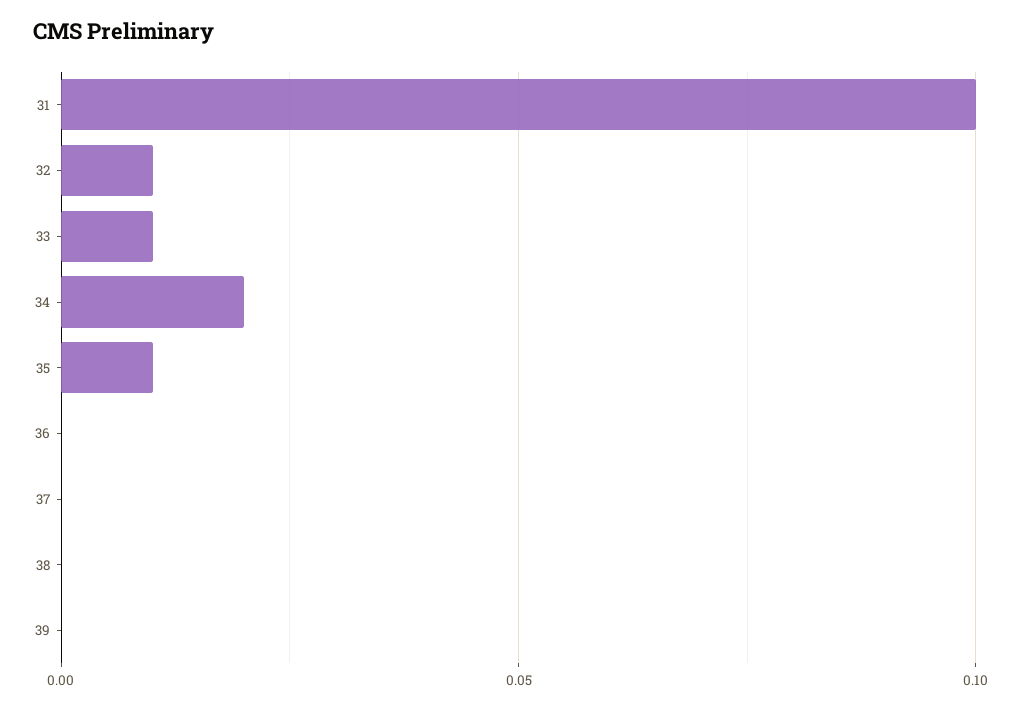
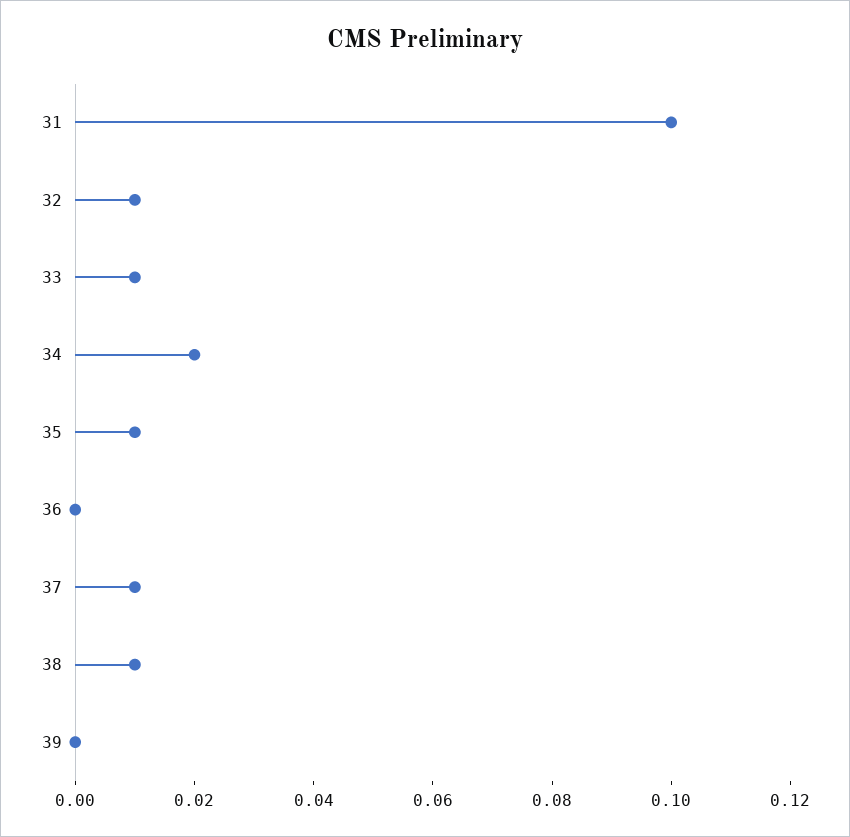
  {
    "31": 0.1,
    "32": 0.01,
    "33": 0.01,
    "34": 0.02,
    "35": 0.01,
    "36": 0,
-   "37": 0,
+   "37": 0.01,
-   "38": 0,
+   "38": 0.01,
    "39": 0
  }

